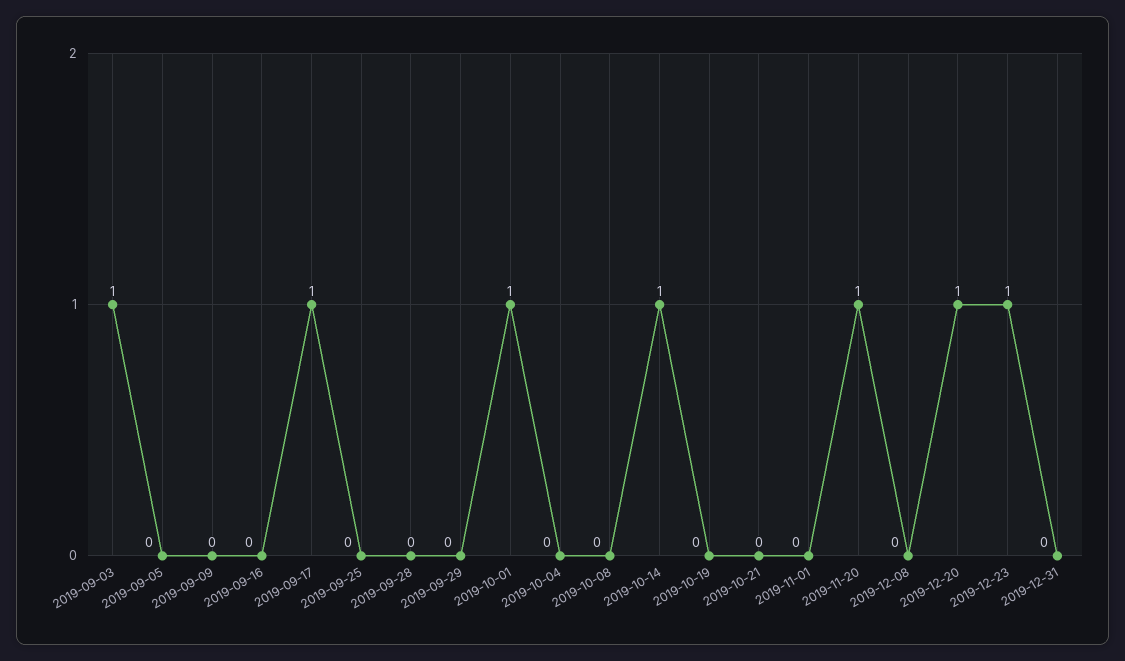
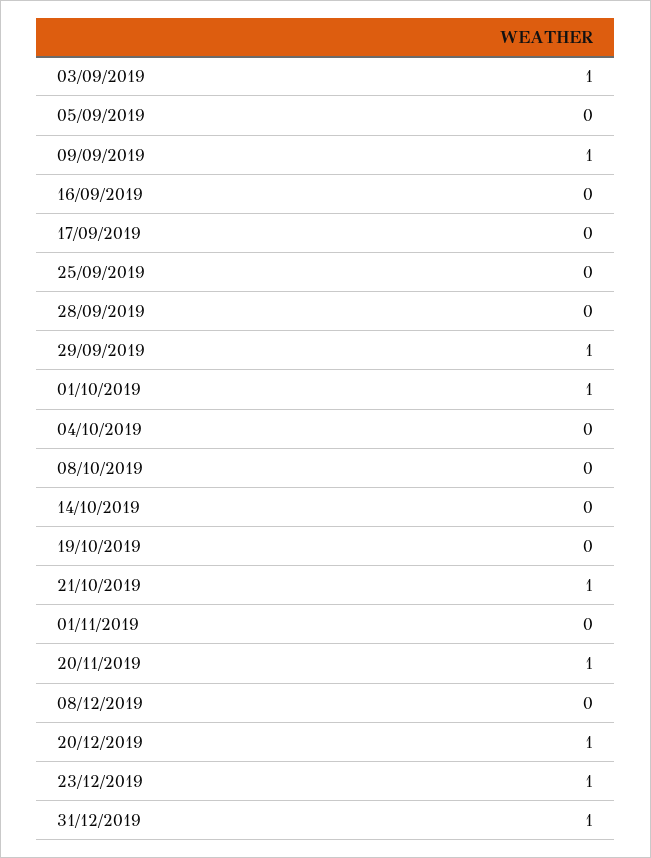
  {
    "2019-09-03": 1,
    "2019-09-05": 0,
-   "2019-09-09": 0,
+   "2019-09-09": 1,
    "2019-09-16": 0,
-   "2019-09-17": 1,
+   "2019-09-17": 0,
    "2019-09-25": 0,
    "2019-09-28": 0,
-   "2019-09-29": 0,
+   "2019-09-29": 1,
    "2019-10-01": 1,
    "2019-10-04": 0,
    "2019-10-08": 0,
-   "2019-10-14": 1,
+   "2019-10-14": 0,
    "2019-10-19": 0,
-   "2019-10-21": 0,
+   "2019-10-21": 1,
    "2019-11-01": 0,
    "2019-11-20": 1,
    "2019-12-08": 0,
    "2019-12-20": 1,
    "2019-12-23": 1,
-   "2019-12-31": 0
+   "2019-12-31": 1
  }

